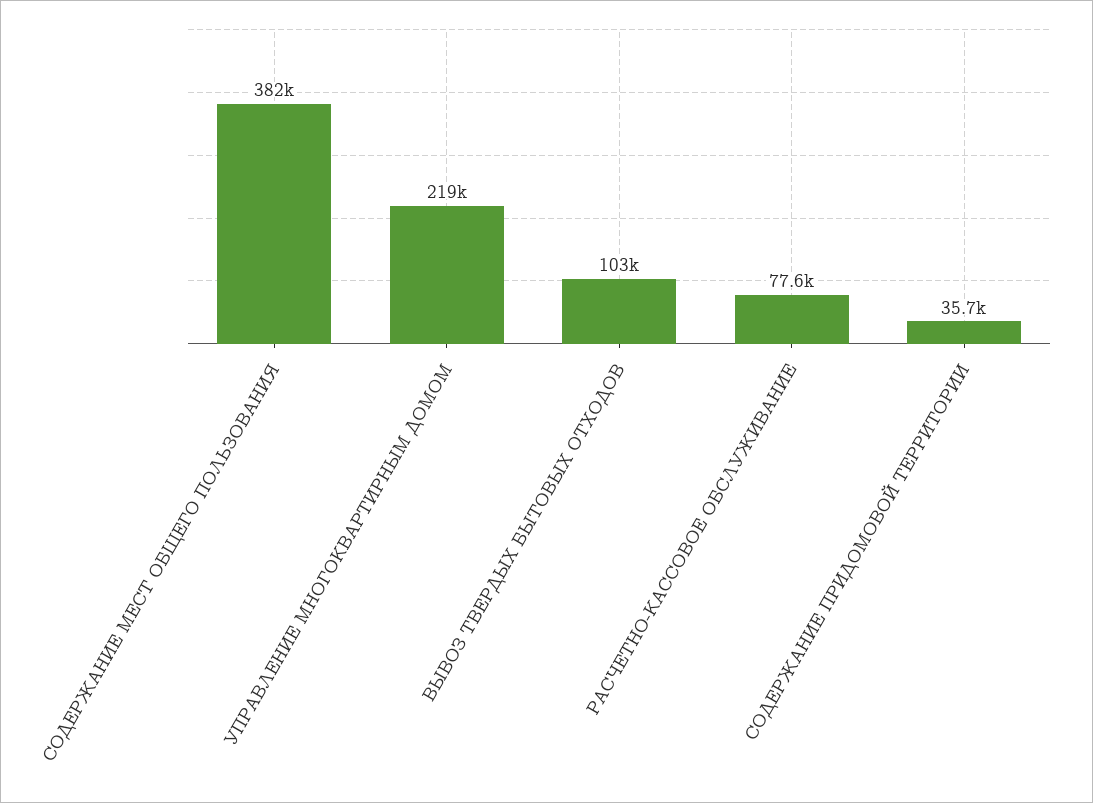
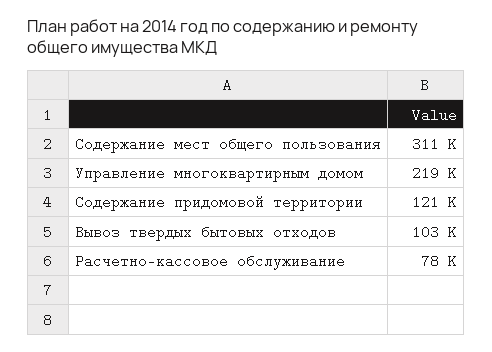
  {
-   "СОДЕРЖАНИЕ МЕСТ ОБЩЕГО ПОЛЬЗОВАНИЯ": 382000,
+   "СОДЕРЖАНИЕ МЕСТ ОБЩЕГО ПОЛЬЗОВАНИЯ": 311000,
    "УПРАВЛЕНИЕ МНОГОКВАРТИРНЫМ ДОМОМ": 219000,
    "ВЫВОЗ ТВЕРДЫХ БЫТОВЫХ ОТХОДОВ": 103000,
    "РАСЧЕТНО-КАССОВОЕ ОБСЛУЖИВАНИЕ": 77600,
-   "СОДЕРЖАНИЕ ПРИДОМОВОЙ ТЕРРИТОРИИ": 35700
+   "СОДЕРЖАНИЕ ПРИДОМОВОЙ ТЕРРИТОРИИ": 121000
  }

